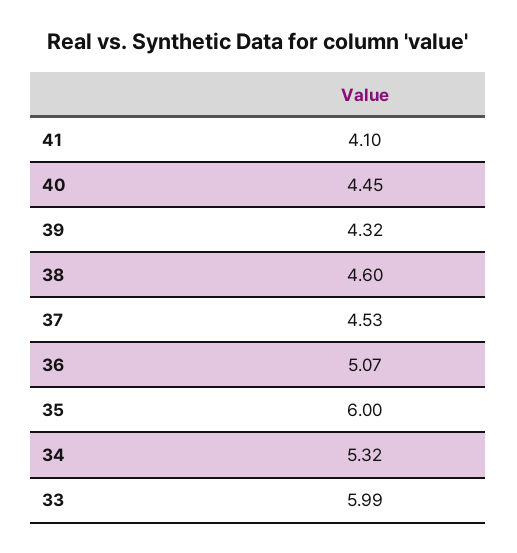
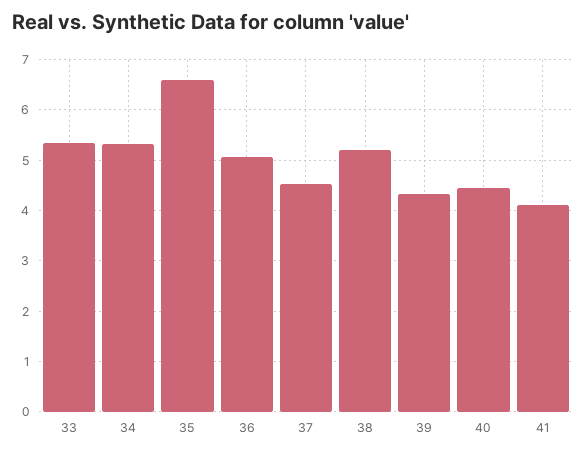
  {
    "41": 4.1,
    "40": 4.45,
    "39": 4.32,
-   "38": 4.6,
+   "38": 5.2,
    "37": 4.53,
    "36": 5.07,
-   "35": 6,
+   "35": 6.6,
    "34": 5.32,
-   "33": 5.99
+   "33": 5.4
  }

